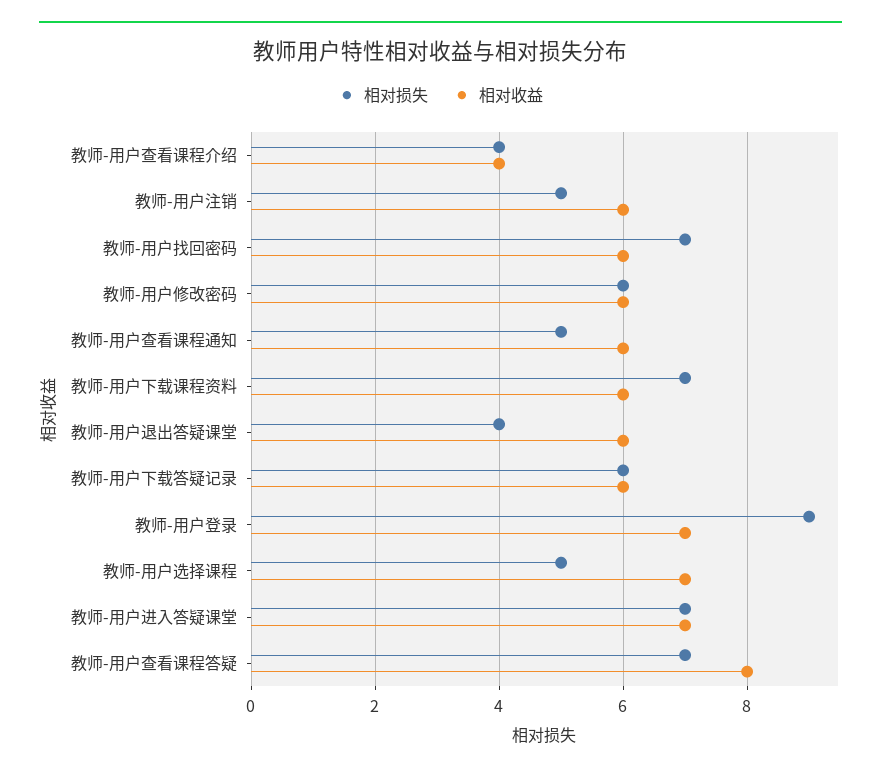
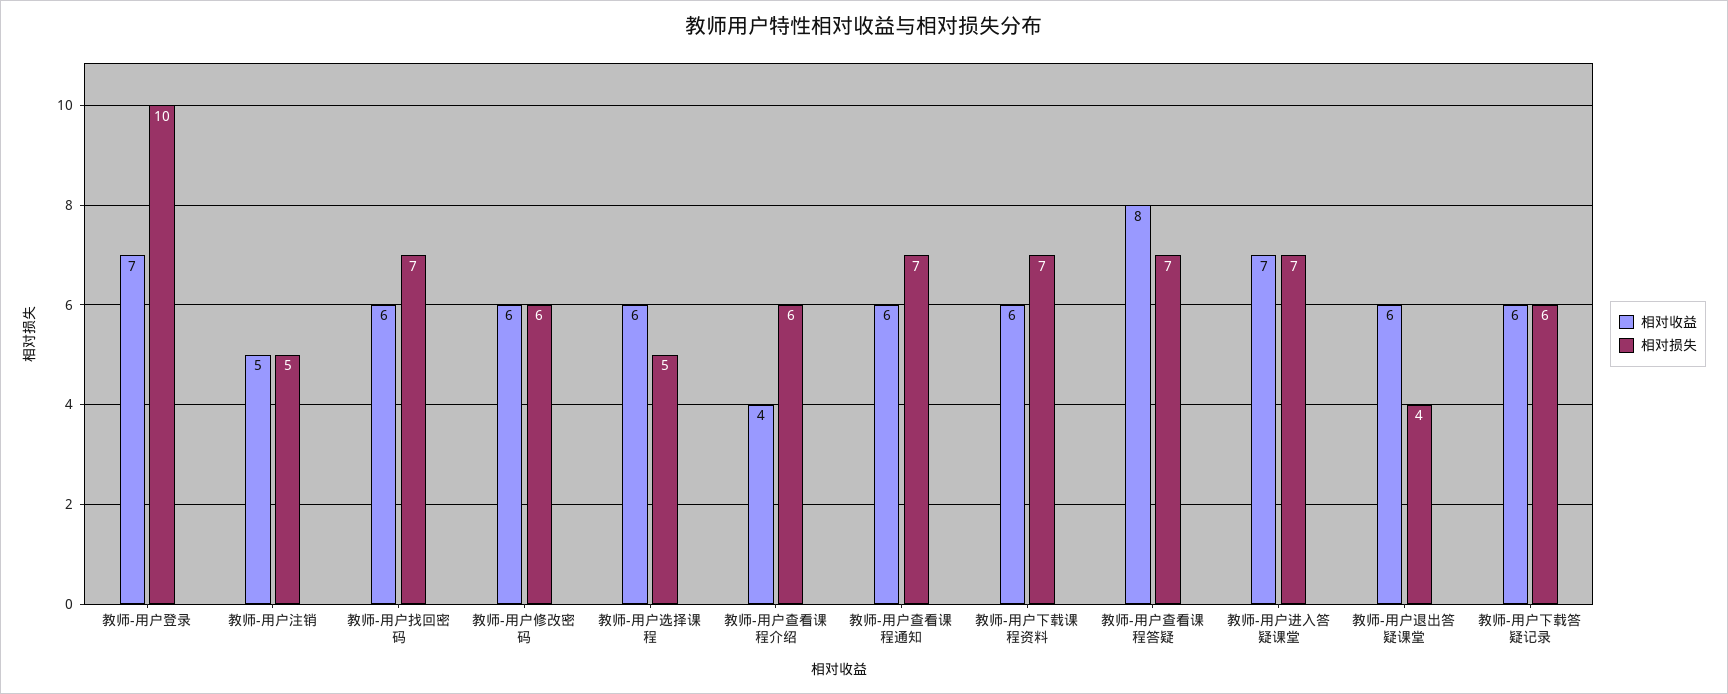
  {
    "相对损失": {
-     "教师-用户查看课程介绍": 4,
+     "教师-用户查看课程介绍": 6,
      "教师-用户注销": 5,
      "教师-用户找回密码": 7,
      "教师-用户修改密码": 6,
-     "教师-用户查看课程通知": 5,
+     "教师-用户查看课程通知": 7,
      "教师-用户下载课程资料": 7,
      "教师-用户退出答疑课堂": 4,
      "教师-用户下载答疑记录": 6,
-     "教师-用户登录": 9,
+     "教师-用户登录": 10,
      "教师-用户选择课程": 5,
      "教师-用户进入答疑课堂": 7,
      "教师-用户查看课程答疑": 7
    },
    "相对收益": {
      "教师-用户查看课程介绍": 4,
-     "教师-用户注销": 6,
+     "教师-用户注销": 5,
      "教师-用户找回密码": 6,
      "教师-用户修改密码": 6,
      "教师-用户查看课程通知": 6,
      "教师-用户下载课程资料": 6,
      "教师-用户退出答疑课堂": 6,
      "教师-用户下载答疑记录": 6,
      "教师-用户登录": 7,
-     "教师-用户选择课程": 7,
+     "教师-用户选择课程": 6,
      "教师-用户进入答疑课堂": 7,
      "教师-用户查看课程答疑": 8
    }
  }

